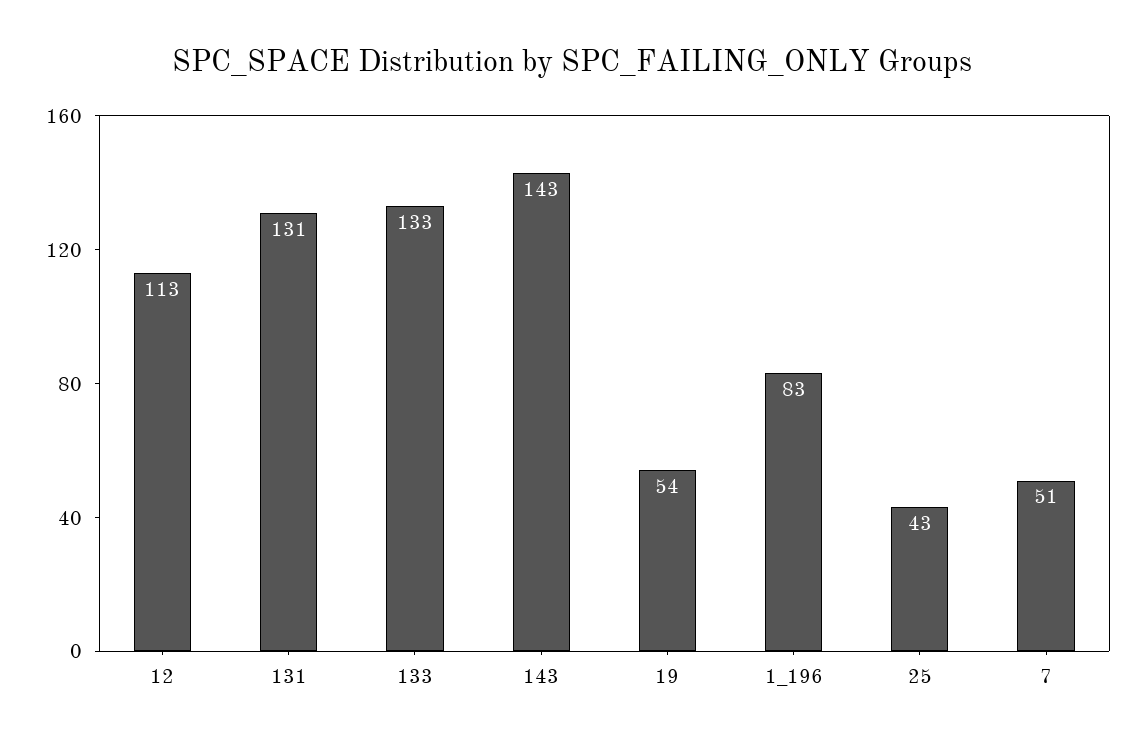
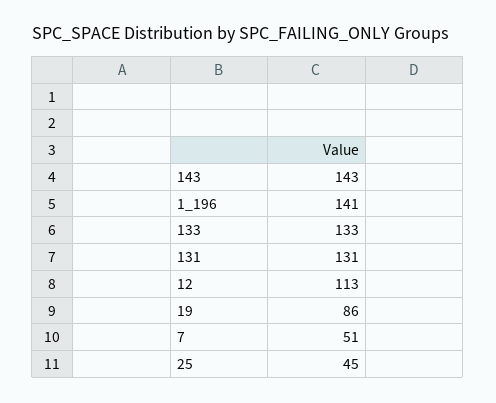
  {
    "12": 113,
    "131": 131,
    "133": 133,
    "143": 143,
-   "19": 54,
+   "19": 86,
-   "1_196": 83,
+   "1_196": 141,
-   "25": 43,
+   "25": 45,
    "7": 51
  }

